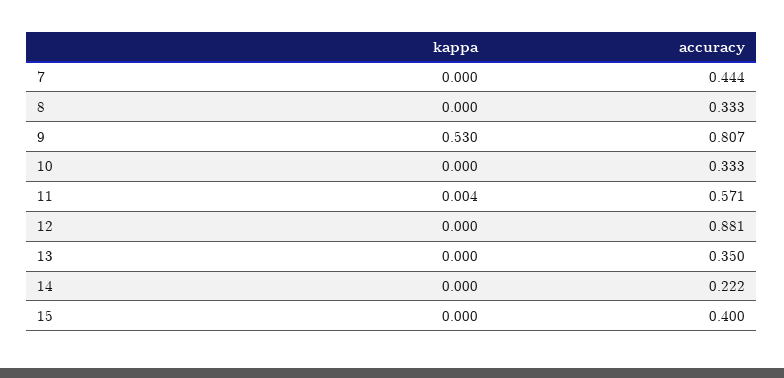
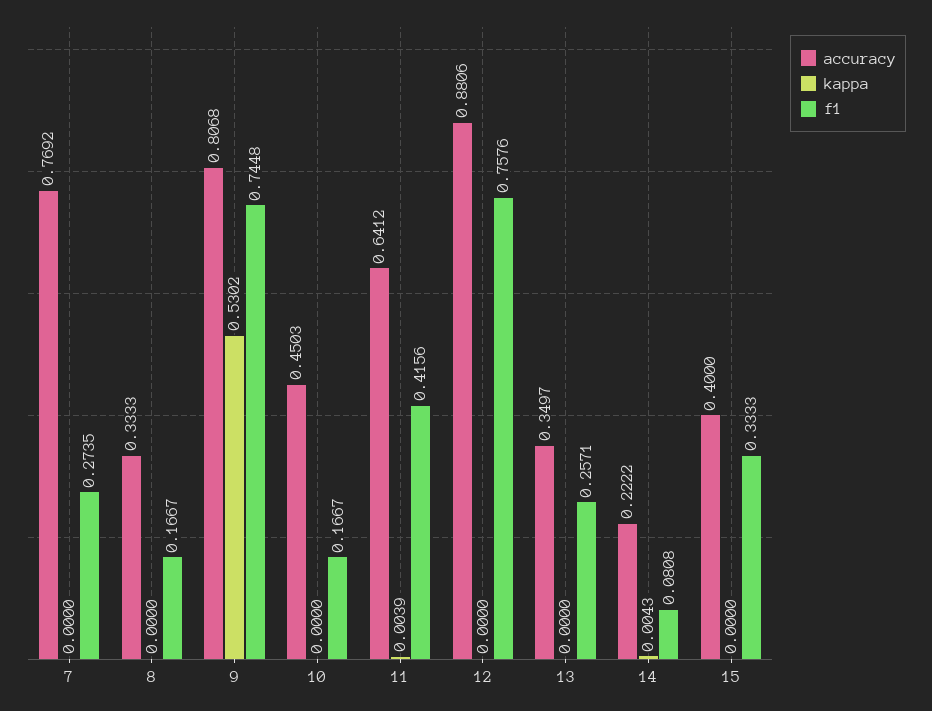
  {
    "kappa": {
      "7": 0,
      "8": 0,
      "9": 0.5302,
      "10": 0,
      "11": 0.0039,
      "12": 0,
      "13": 0,
-     "14": 0,
+     "14": 0.0043,
      "15": 0
    },
    "accuracy": {
-     "7": 0.444,
+     "7": 0.7692,
      "8": 0.3333,
      "9": 0.8068,
-     "10": 0.333,
+     "10": 0.4503,
-     "11": 0.571,
+     "11": 0.6412,
      "12": 0.8806,
      "13": 0.3497,
      "14": 0.2222,
      "15": 0.4
-   }
+   },
+   "f1": {
+     "7": 0.2735,
+     "8": 0.1667,
+     "9": 0.7448,
+     "10": 0.1667,
+     "11": 0.4156,
+     "12": 0.7576,
+     "13": 0.2571,
+     "14": 0.0808,
+     "15": 0.3333
+   }
  }

